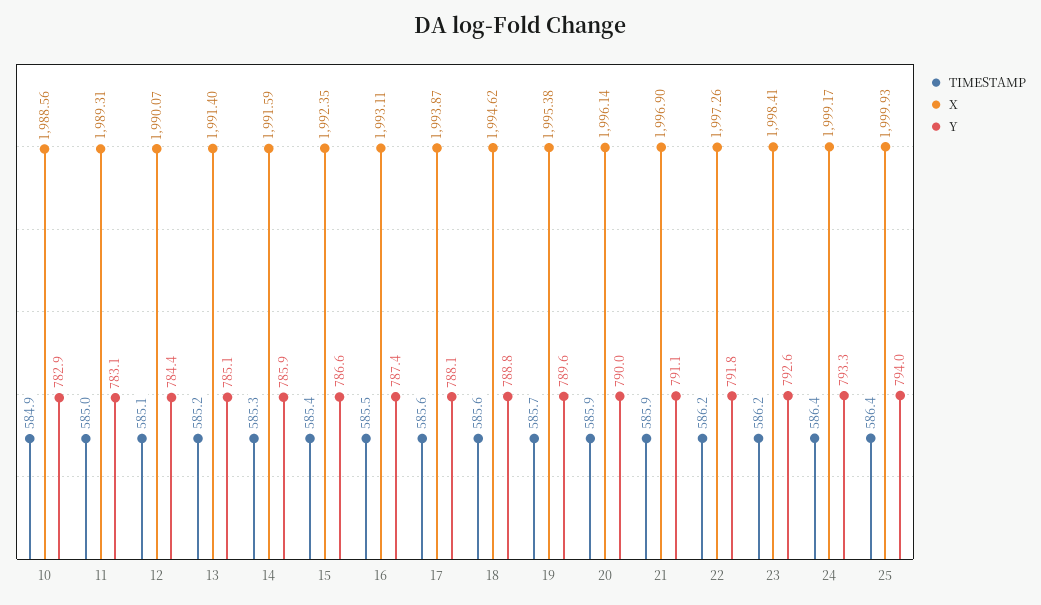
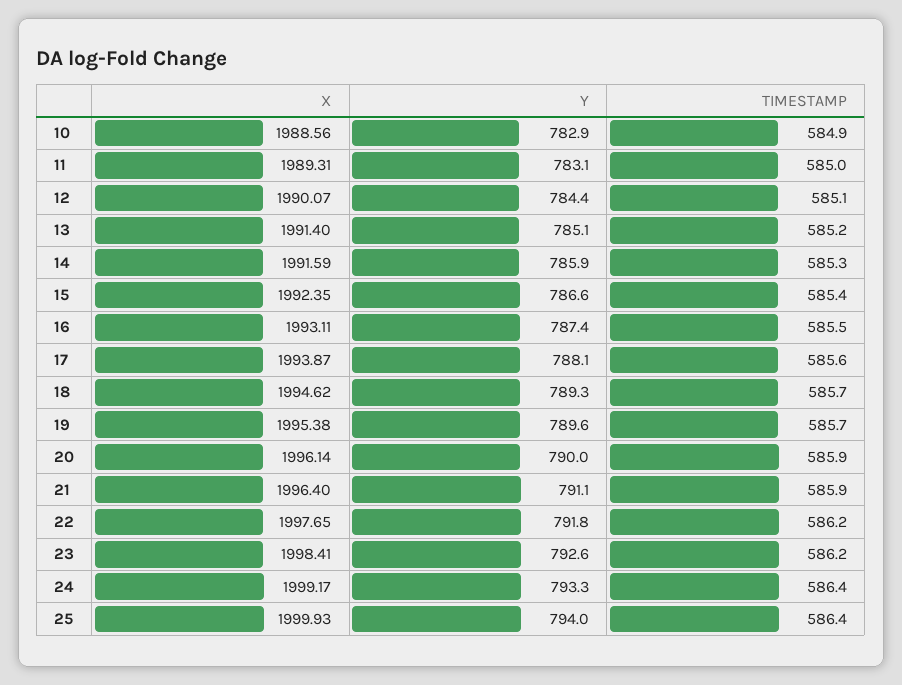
  {
    "TIMESTAMP": {
      "10": 584.9,
      "11": 585,
      "12": 585.1,
      "13": 585.2,
      "14": 585.3,
      "15": 585.4,
      "16": 585.5,
      "17": 585.6,
-     "18": 585.6,
+     "18": 585.7,
      "19": 585.7,
      "20": 585.9,
      "21": 585.9,
      "22": 586.2,
      "23": 586.2,
      "24": 586.4,
      "25": 586.4
    },
    "X": {
      "10": 1988.56,
      "11": 1989.31,
      "12": 1990.07,
      "13": 1991.4,
      "14": 1991.59,
      "15": 1992.35,
      "16": 1993.11,
      "17": 1993.87,
      "18": 1994.62,
      "19": 1995.38,
      "20": 1996.14,
-     "21": 1996.9,
+     "21": 1996.4,
-     "22": 1997.26,
+     "22": 1997.65,
      "23": 1998.41,
      "24": 1999.17,
      "25": 1999.93
    },
    "Y": {
      "10": 782.9,
      "11": 783.1,
      "12": 784.4,
      "13": 785.1,
      "14": 785.9,
      "15": 786.6,
      "16": 787.4,
      "17": 788.1,
-     "18": 788.8,
+     "18": 789.3,
      "19": 789.6,
      "20": 790,
      "21": 791.1,
      "22": 791.8,
      "23": 792.6,
      "24": 793.3,
      "25": 794
    }
  }

